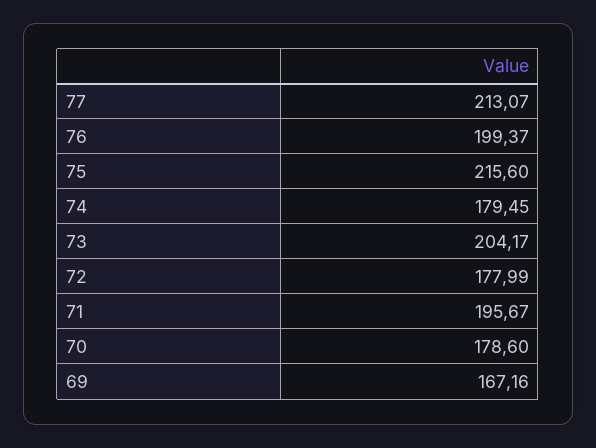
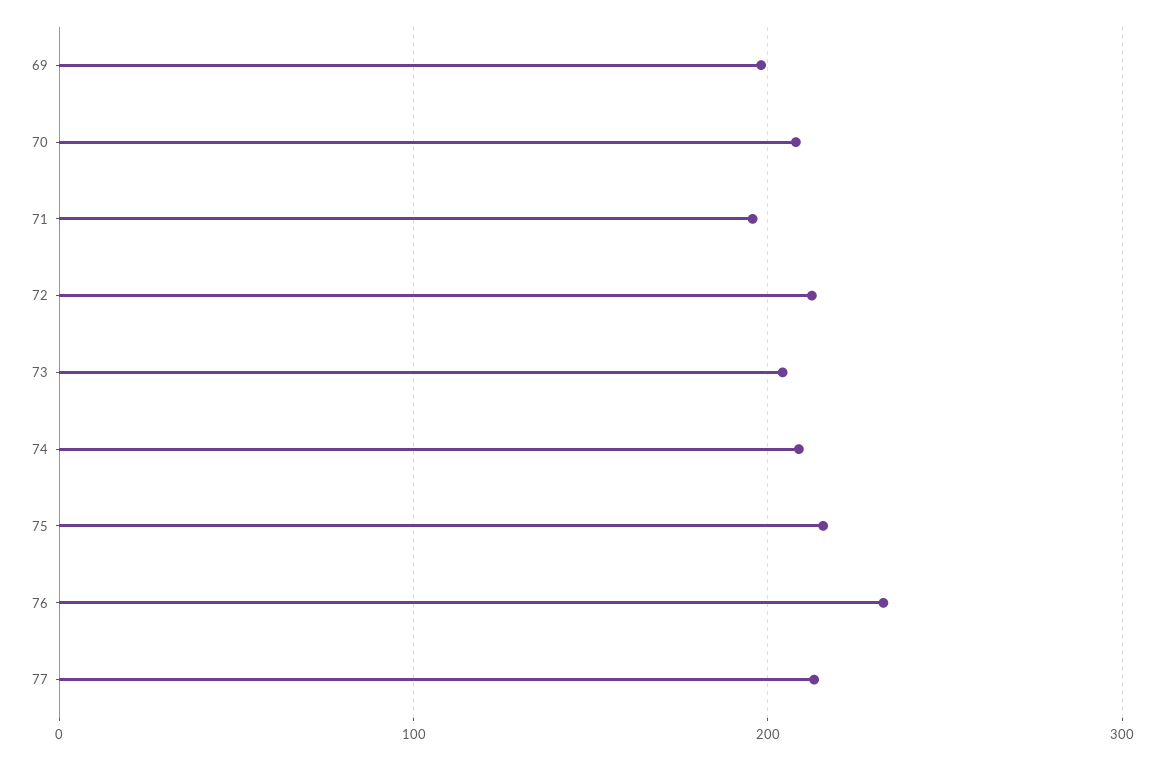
  {
    "77": 213.07,
-   "76": 199.37,
+   "76": 230,
    "75": 215.6,
-   "74": 179.45,
+   "74": 210,
    "73": 204.17,
-   "72": 177.99,
+   "72": 210,
    "71": 195.67,
-   "70": 178.6,
+   "70": 210,
-   "69": 167.16
+   "69": 200
  }

